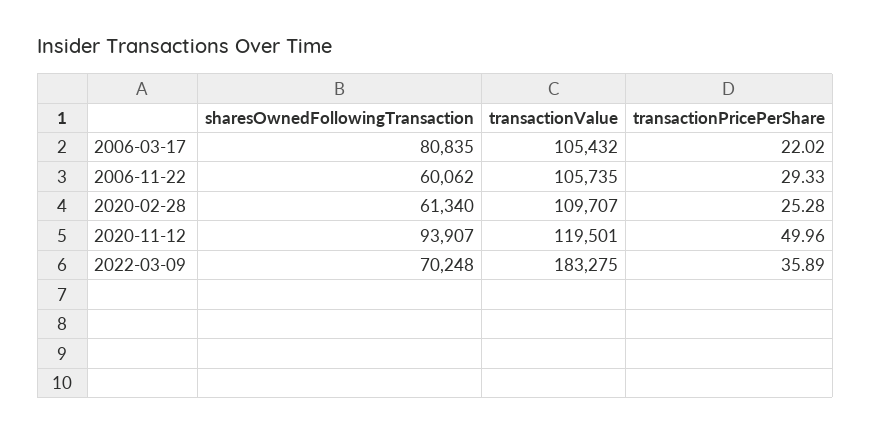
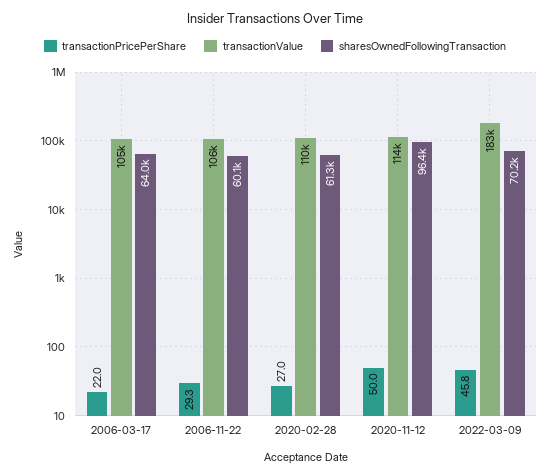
  {
    "sharesOwnedFollowingTransaction": {
-     "2006-03-17": 80835,
+     "2006-03-17": 64000,
      "2006-11-22": 60062,
      "2020-02-28": 61340,
-     "2020-11-12": 93907,
+     "2020-11-12": 96400,
      "2022-03-09": 70248
    },
    "transactionValue": {
      "2006-03-17": 105432,
      "2006-11-22": 105735,
      "2020-02-28": 109707,
-     "2020-11-12": 119501,
+     "2020-11-12": 114000,
      "2022-03-09": 183275
    },
    "transactionPricePerShare": {
      "2006-03-17": 22.02,
      "2006-11-22": 29.33,
-     "2020-02-28": 25.28,
+     "2020-02-28": 27,
      "2020-11-12": 49.96,
-     "2022-03-09": 35.89
+     "2022-03-09": 45.8
    }
  }

